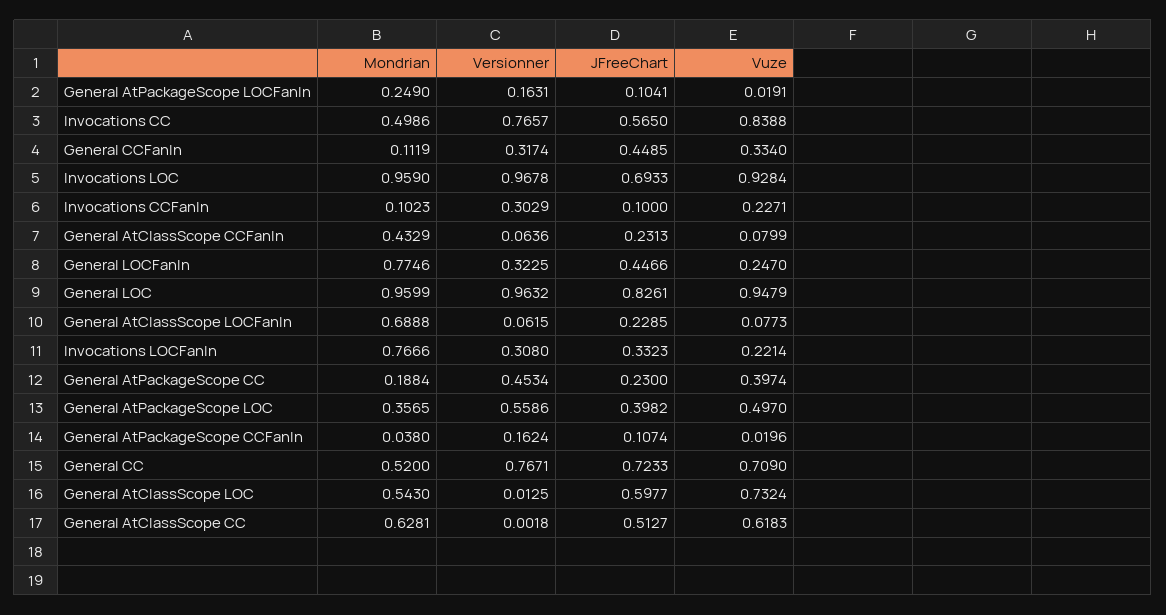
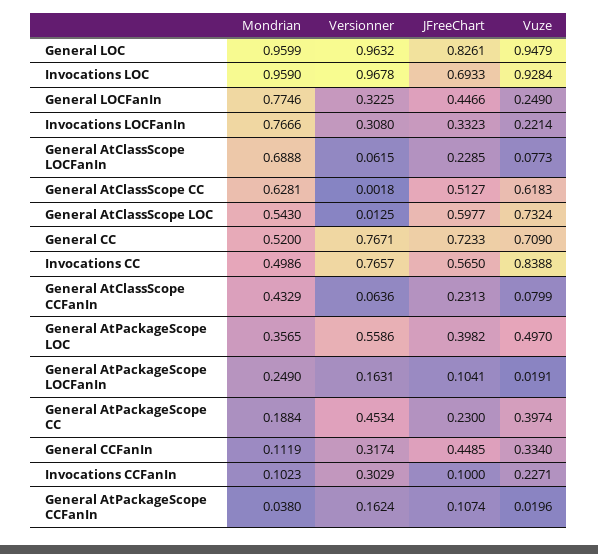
  {
    "Mondrian": {
      "General AtPackageScope LOCFanIn": 0.249,
      "Invocations CC": 0.4986,
      "General CCFanIn": 0.1119,
      "Invocations LOC": 0.959,
      "Invocations CCFanIn": 0.1023,
      "General AtClassScope CCFanIn": 0.4329,
      "General LOCFanIn": 0.7746,
      "General LOC": 0.9599,
      "General AtClassScope LOCFanIn": 0.6888,
      "Invocations LOCFanIn": 0.7666,
      "General AtPackageScope CC": 0.1884,
      "General AtPackageScope LOC": 0.3565,
      "General AtPackageScope CCFanIn": 0.038,
      "General CC": 0.52,
      "General AtClassScope LOC": 0.543,
      "General AtClassScope CC": 0.6281
    },
    "Versionner": {
      "General AtPackageScope LOCFanIn": 0.1631,
      "Invocations CC": 0.7657,
      "General CCFanIn": 0.3174,
      "Invocations LOC": 0.9678,
      "Invocations CCFanIn": 0.3029,
      "General AtClassScope CCFanIn": 0.0636,
      "General LOCFanIn": 0.3225,
      "General LOC": 0.9632,
      "General AtClassScope LOCFanIn": 0.0615,
      "Invocations LOCFanIn": 0.308,
      "General AtPackageScope CC": 0.4534,
      "General AtPackageScope LOC": 0.5586,
      "General AtPackageScope CCFanIn": 0.1624,
      "General CC": 0.7671,
      "General AtClassScope LOC": 0.0125,
      "General AtClassScope CC": 0.0018
    },
    "JFreeChart": {
      "General AtPackageScope LOCFanIn": 0.1041,
      "Invocations CC": 0.565,
      "General CCFanIn": 0.4485,
      "Invocations LOC": 0.6933,
      "Invocations CCFanIn": 0.1,
      "General AtClassScope CCFanIn": 0.2313,
      "General LOCFanIn": 0.4466,
      "General LOC": 0.8261,
      "General AtClassScope LOCFanIn": 0.2285,
      "Invocations LOCFanIn": 0.3323,
      "General AtPackageScope CC": 0.23,
      "General AtPackageScope LOC": 0.3982,
      "General AtPackageScope CCFanIn": 0.1074,
      "General CC": 0.7233,
      "General AtClassScope LOC": 0.5977,
      "General AtClassScope CC": 0.5127
    },
    "Vuze": {
      "General AtPackageScope LOCFanIn": 0.0191,
      "Invocations CC": 0.8388,
      "General CCFanIn": 0.334,
      "Invocations LOC": 0.9284,
      "Invocations CCFanIn": 0.2271,
      "General AtClassScope CCFanIn": 0.0799,
-     "General LOCFanIn": 0.247,
+     "General LOCFanIn": 0.249,
      "General LOC": 0.9479,
      "General AtClassScope LOCFanIn": 0.0773,
      "Invocations LOCFanIn": 0.2214,
      "General AtPackageScope CC": 0.3974,
      "General AtPackageScope LOC": 0.497,
      "General AtPackageScope CCFanIn": 0.0196,
      "General CC": 0.709,
      "General AtClassScope LOC": 0.7324,
      "General AtClassScope CC": 0.6183
    }
  }

